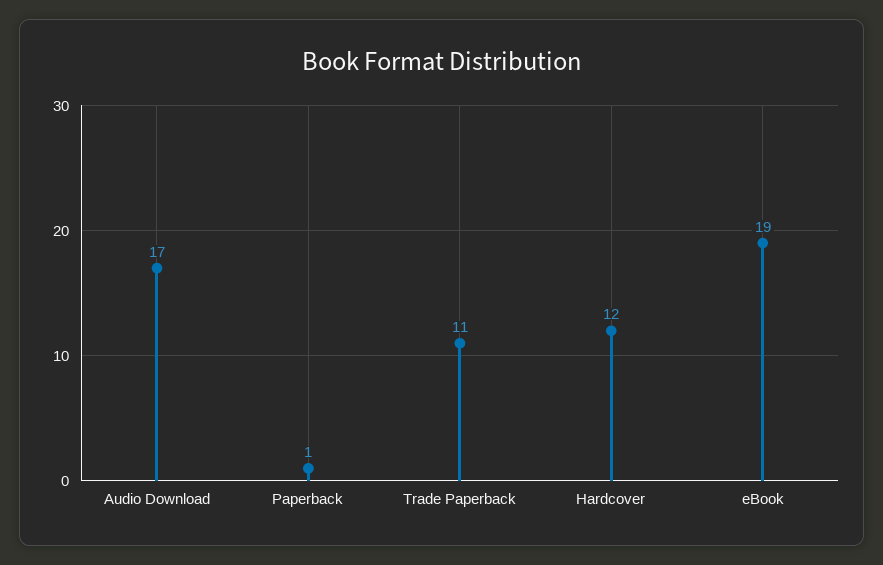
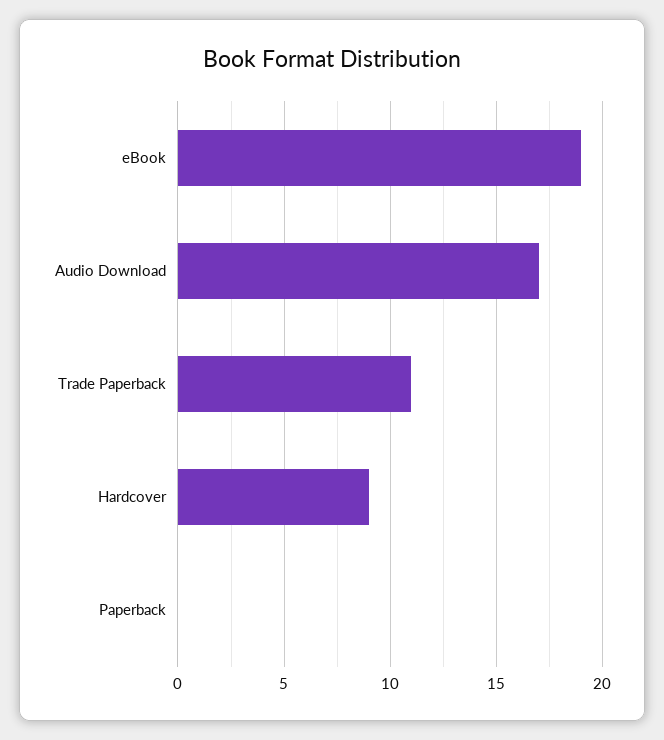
  {
    "Audio Download": 17,
-   "Paperback": 1,
+   "Paperback": 0,
    "Trade Paperback": 11,
-   "Hardcover": 12,
+   "Hardcover": 9,
    "eBook": 19
  }

